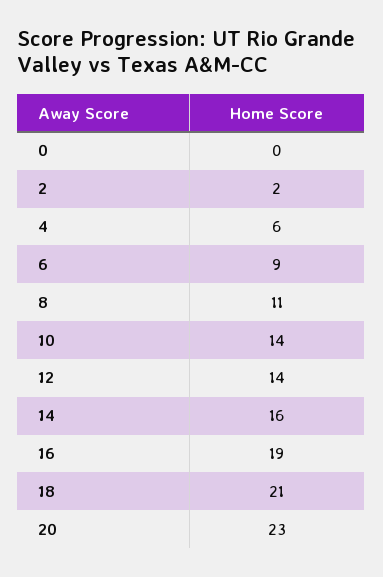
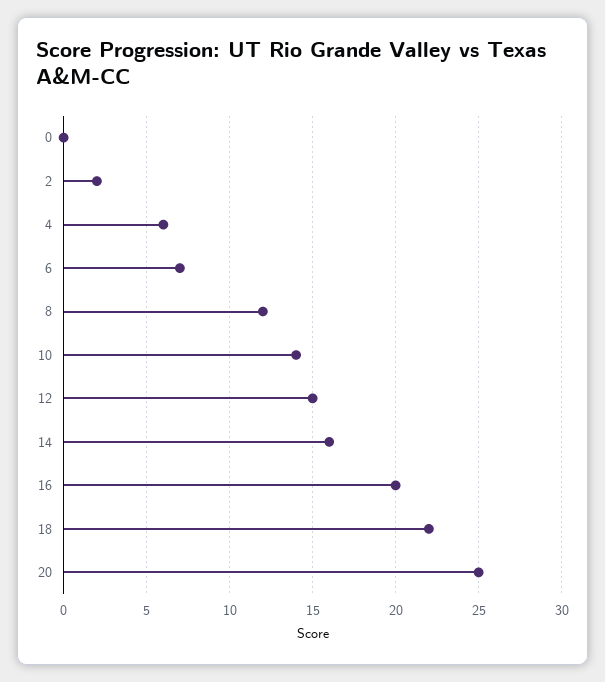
  {
    "0": 0,
    "2": 2,
    "4": 6,
-   "6": 9,
+   "6": 7,
-   "8": 11,
+   "8": 12,
    "10": 14,
-   "12": 14,
+   "12": 15,
    "14": 16,
-   "16": 19,
+   "16": 20,
-   "18": 21,
+   "18": 22,
-   "20": 23
+   "20": 25
  }

